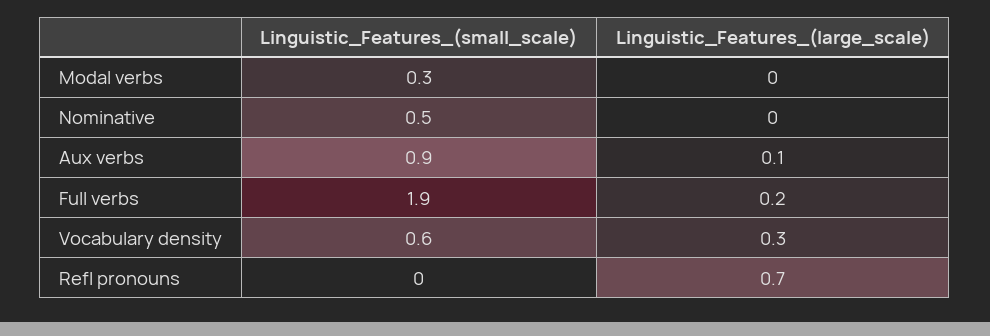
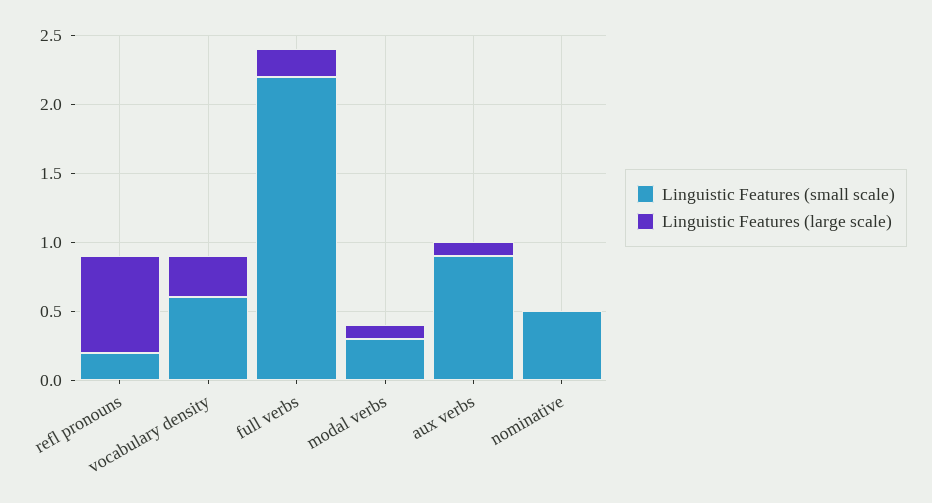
  {
    "Linguistic_Features_(small_scale)": {
      "Modal verbs": 0.3,
      "Nominative": 0.5,
      "Aux verbs": 0.9,
-     "Full verbs": 1.9,
+     "Full verbs": 2.2,
      "Vocabulary density": 0.6,
-     "Refl pronouns": 0
+     "Refl pronouns": 0.2
    },
    "Linguistic_Features_(large_scale)": {
-     "Modal verbs": 0,
+     "Modal verbs": 0.1,
      "Nominative": 0,
      "Aux verbs": 0.1,
      "Full verbs": 0.2,
      "Vocabulary density": 0.3,
      "Refl pronouns": 0.7
    }
  }

